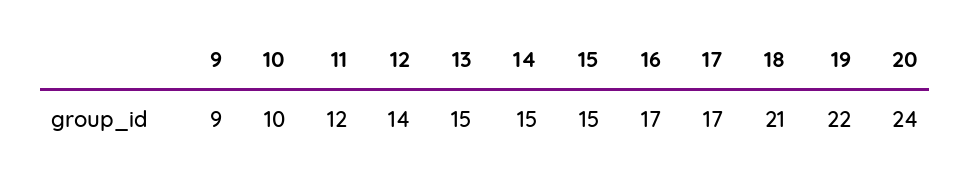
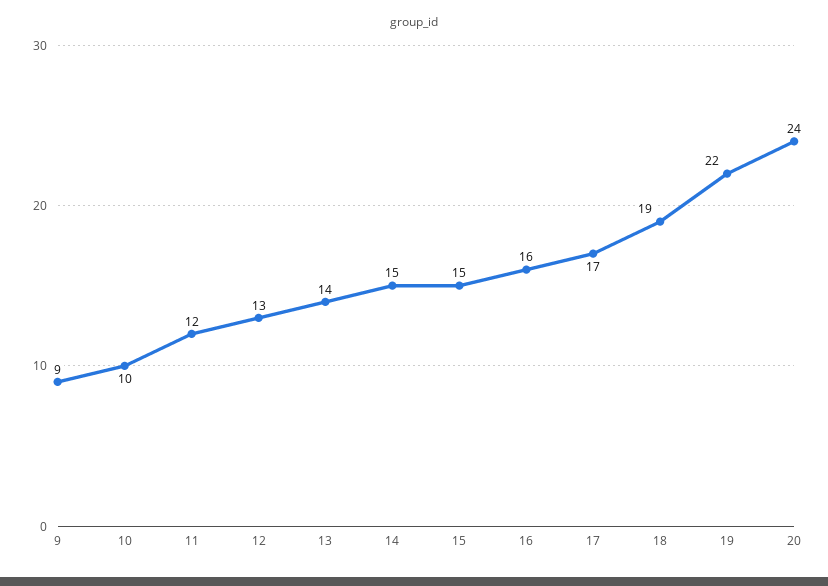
  {
    "9": 9,
    "10": 10,
    "11": 12,
-   "12": 14,
+   "12": 13,
-   "13": 15,
+   "13": 14,
    "14": 15,
    "15": 15,
-   "16": 17,
+   "16": 16,
    "17": 17,
-   "18": 21,
+   "18": 19,
    "19": 22,
    "20": 24
  }

